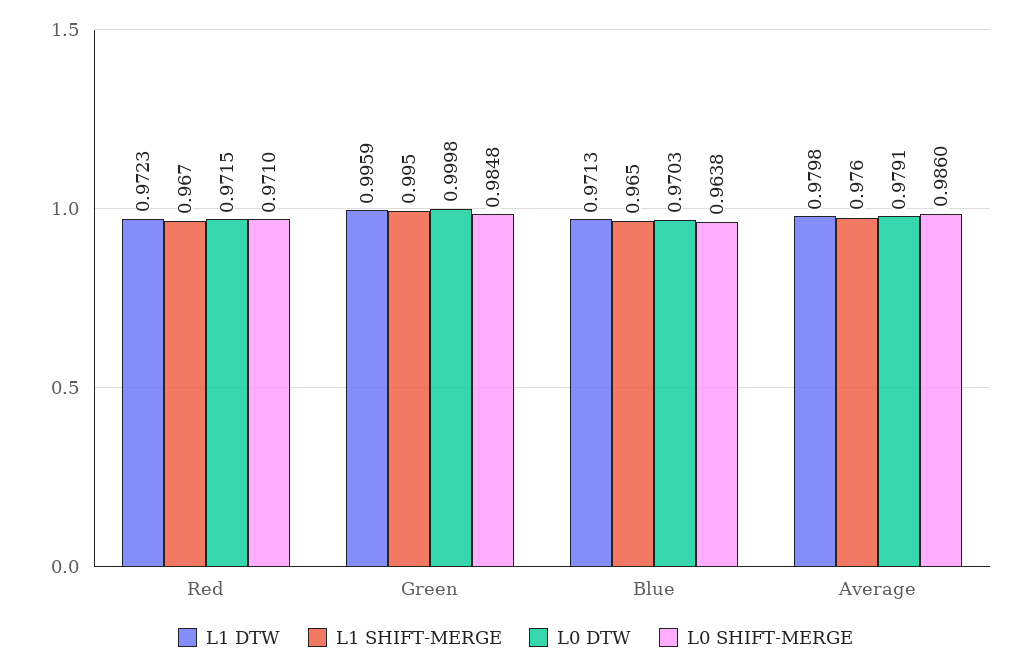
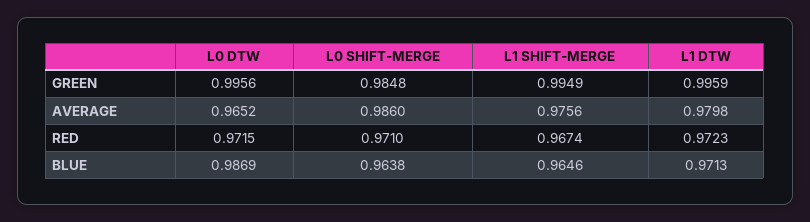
  {
    "L1 DTW": {
      "Red": 0.9723,
      "Green": 0.9959,
      "Blue": 0.9713,
      "Average": 0.9798
    },
    "L1 SHIFT-MERGE": {
      "Red": 0.9674,
      "Green": 0.9949,
      "Blue": 0.9646,
      "Average": 0.9756
    },
    "L0 DTW": {
      "Red": 0.9715,
-     "Green": 0.9998,
+     "Green": 0.9956,
-     "Blue": 0.9703,
+     "Blue": 0.9869,
-     "Average": 0.9791
+     "Average": 0.9652
    },
    "L0 SHIFT-MERGE": {
      "Red": 0.971,
      "Green": 0.9848,
      "Blue": 0.9638,
      "Average": 0.986
    }
  }

